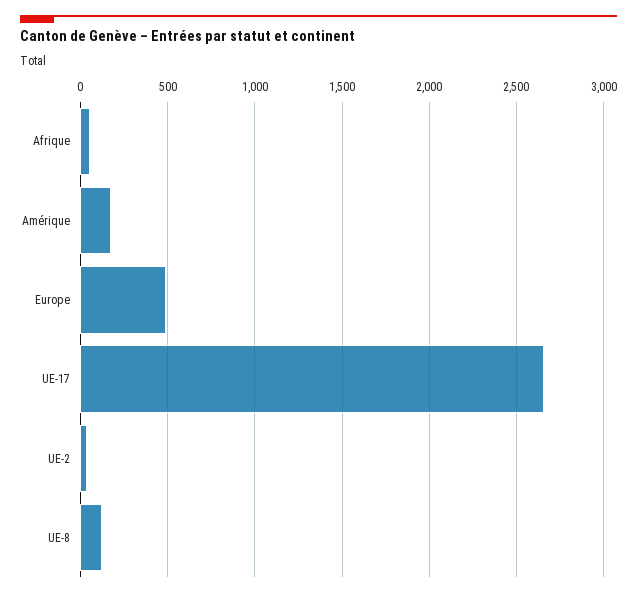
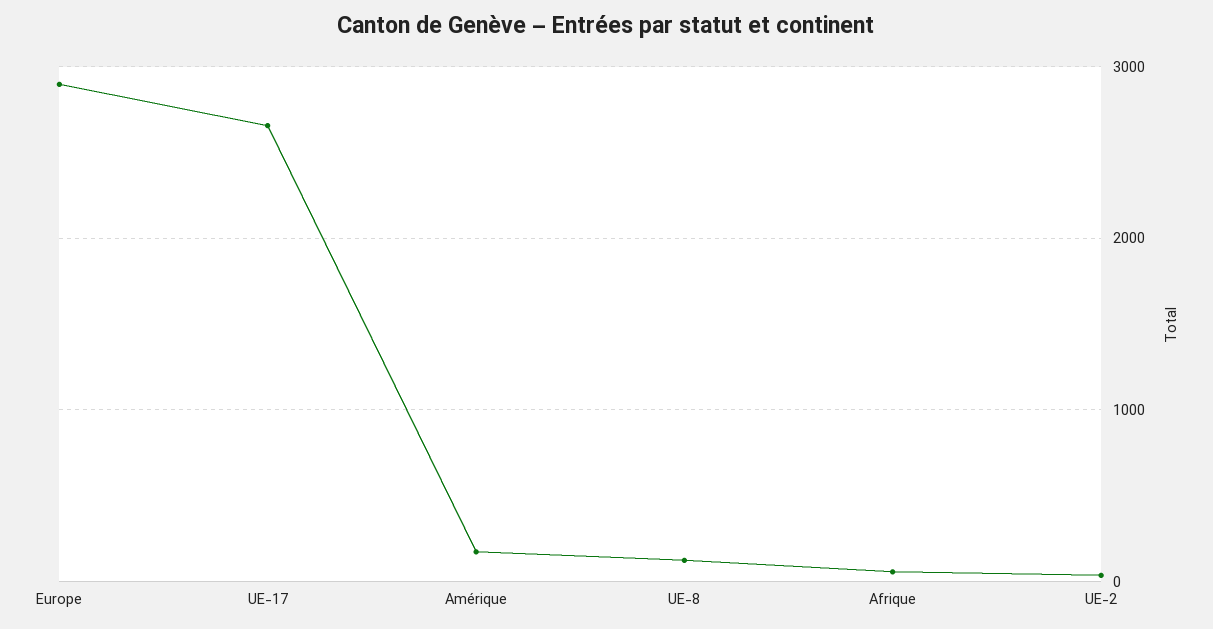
  {
    "Afrique": 50,
    "Amérique": 150,
-   "Europe": 500,
+   "Europe": 2900,
    "UE-17": 2650,
    "UE-2": 50,
    "UE-8": 100
  }

